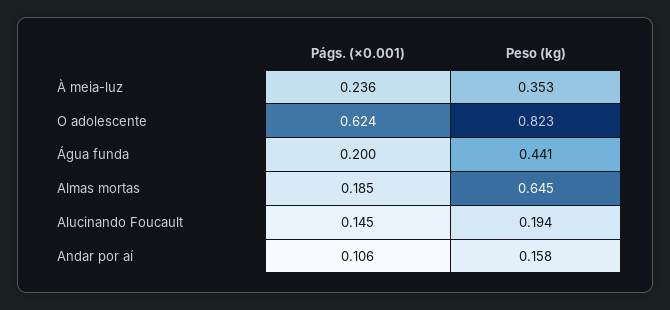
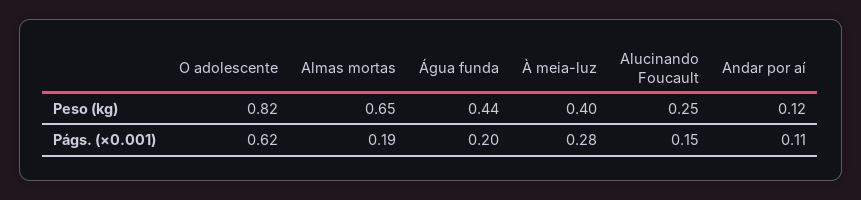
  {
    "Págs. (×0.001)": {
-     "À meia-luz": 0.236,
+     "À meia-luz": 0.28,
      "O adolescente": 0.624,
      "Água funda": 0.2,
      "Almas mortas": 0.185,
      "Alucinando Foucault": 0.145,
      "Andar por aí": 0.106
    },
    "Peso (kg)": {
-     "À meia-luz": 0.353,
+     "À meia-luz": 0.4,
      "O adolescente": 0.823,
      "Água funda": 0.441,
      "Almas mortas": 0.645,
-     "Alucinando Foucault": 0.194,
+     "Alucinando Foucault": 0.25,
-     "Andar por aí": 0.158
+     "Andar por aí": 0.12
    }
  }

